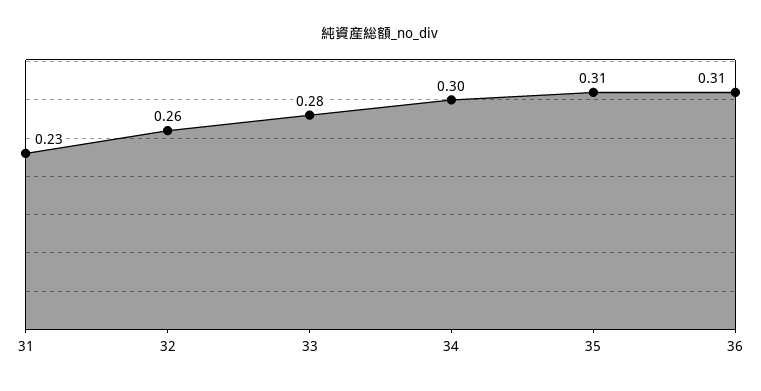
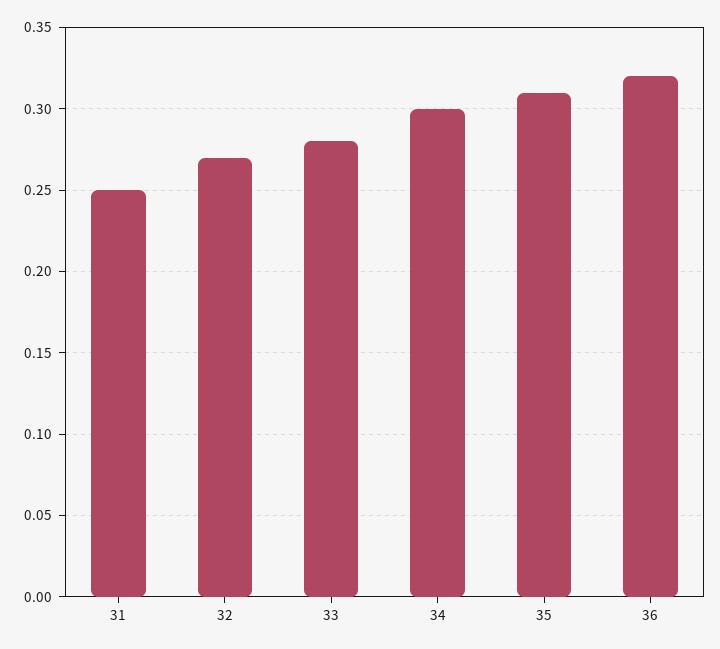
  {
-   "31": 0.23,
+   "31": 0.25,
-   "32": 0.26,
+   "32": 0.27,
    "33": 0.28,
    "34": 0.3,
    "35": 0.31,
-   "36": 0.31
+   "36": 0.32
  }

